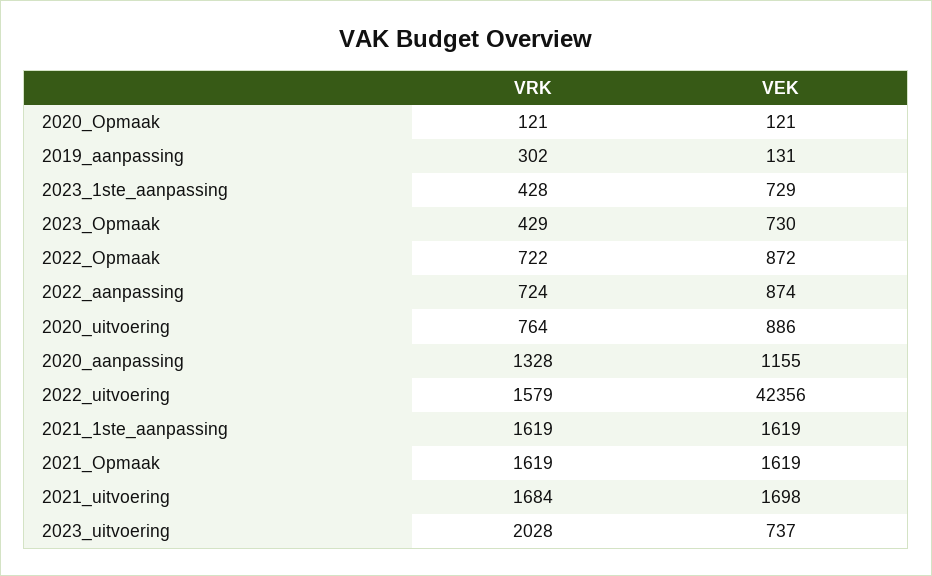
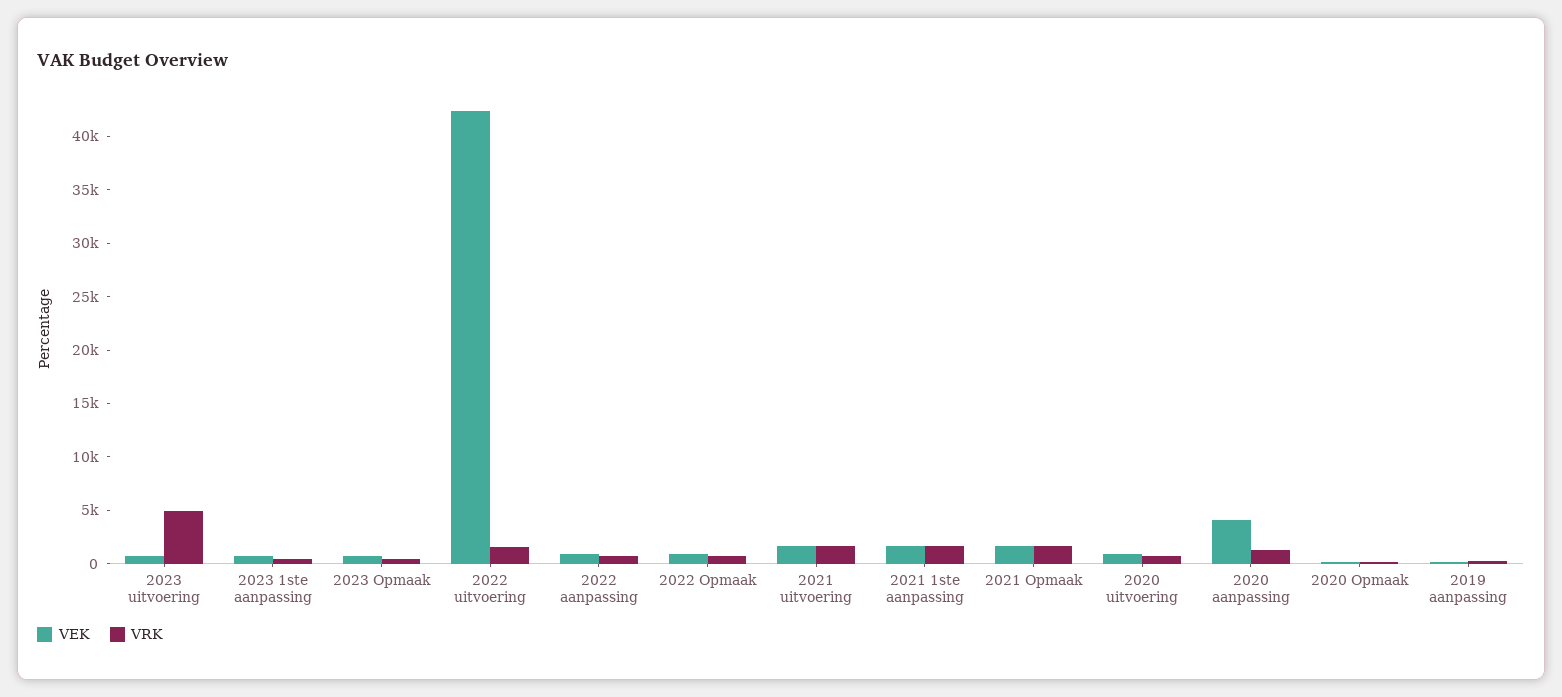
  {
    "VRK": {
      "2020_Opmaak": 121,
      "2019_aanpassing": 302,
      "2023_1ste_aanpassing": 428,
      "2023_Opmaak": 429,
      "2022_Opmaak": 722,
      "2022_aanpassing": 724,
      "2020_uitvoering": 764,
      "2020_aanpassing": 1328,
      "2022_uitvoering": 1579,
      "2021_1ste_aanpassing": 1619,
      "2021_Opmaak": 1619,
      "2021_uitvoering": 1684,
-     "2023_uitvoering": 2028
+     "2023_uitvoering": 5000
    },
    "VEK": {
      "2020_Opmaak": 121,
      "2019_aanpassing": 131,
      "2023_1ste_aanpassing": 729,
      "2023_Opmaak": 730,
      "2022_Opmaak": 872,
      "2022_aanpassing": 874,
      "2020_uitvoering": 886,
-     "2020_aanpassing": 1155,
+     "2020_aanpassing": 4000,
      "2022_uitvoering": 42356,
      "2021_1ste_aanpassing": 1619,
      "2021_Opmaak": 1619,
      "2021_uitvoering": 1698,
      "2023_uitvoering": 737
    }
  }

